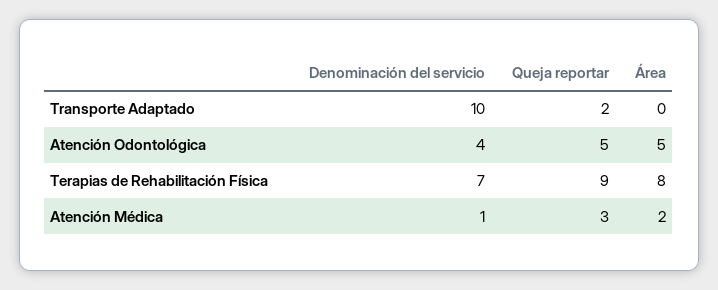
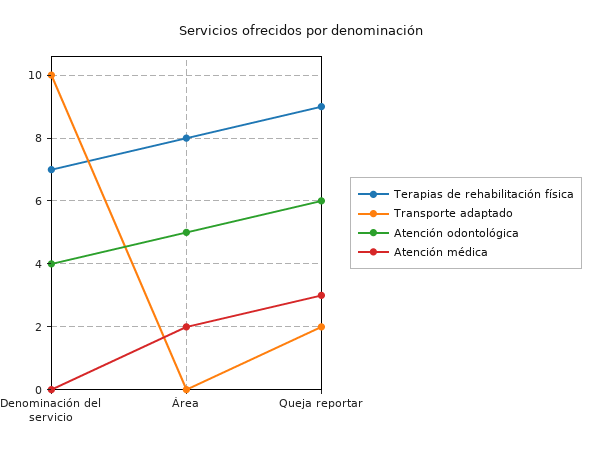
  {
    "Transporte Adaptado": {
      "Denominación del servicio": 10,
      "Queja reportar": 2,
      "Área": 0
    },
    "Atención Odontológica": {
      "Denominación del servicio": 4,
-     "Queja reportar": 5,
+     "Queja reportar": 6,
      "Área": 5
    },
    "Terapias de Rehabilitación Física": {
      "Denominación del servicio": 7,
      "Queja reportar": 9,
      "Área": 8
    },
    "Atención Médica": {
-     "Denominación del servicio": 1,
+     "Denominación del servicio": 0,
      "Queja reportar": 3,
      "Área": 2
    }
  }

